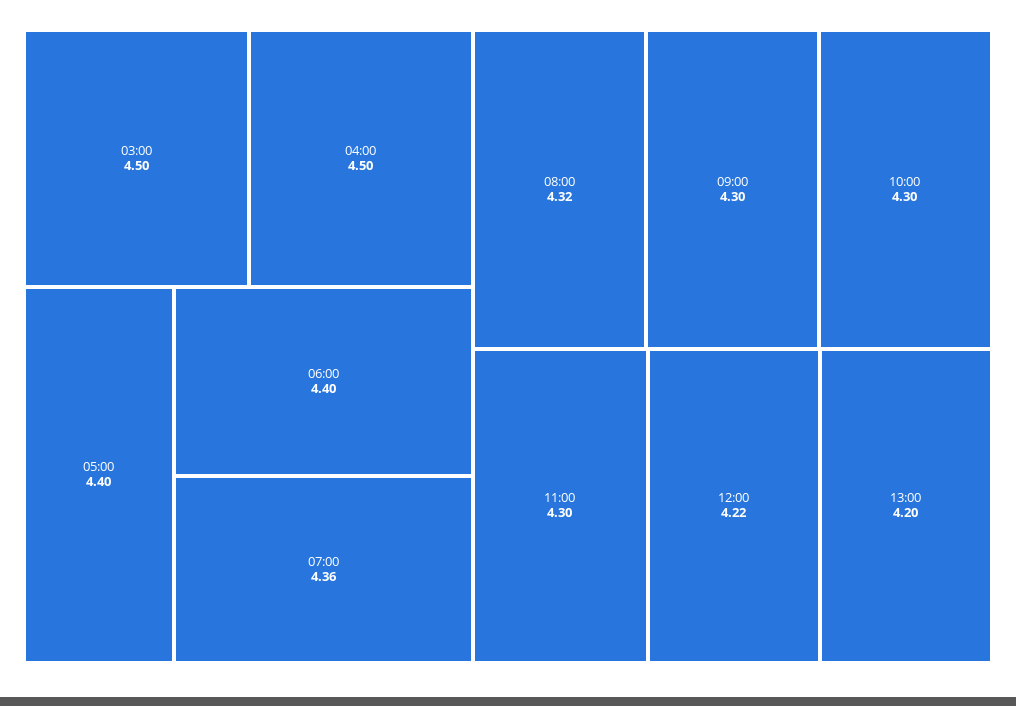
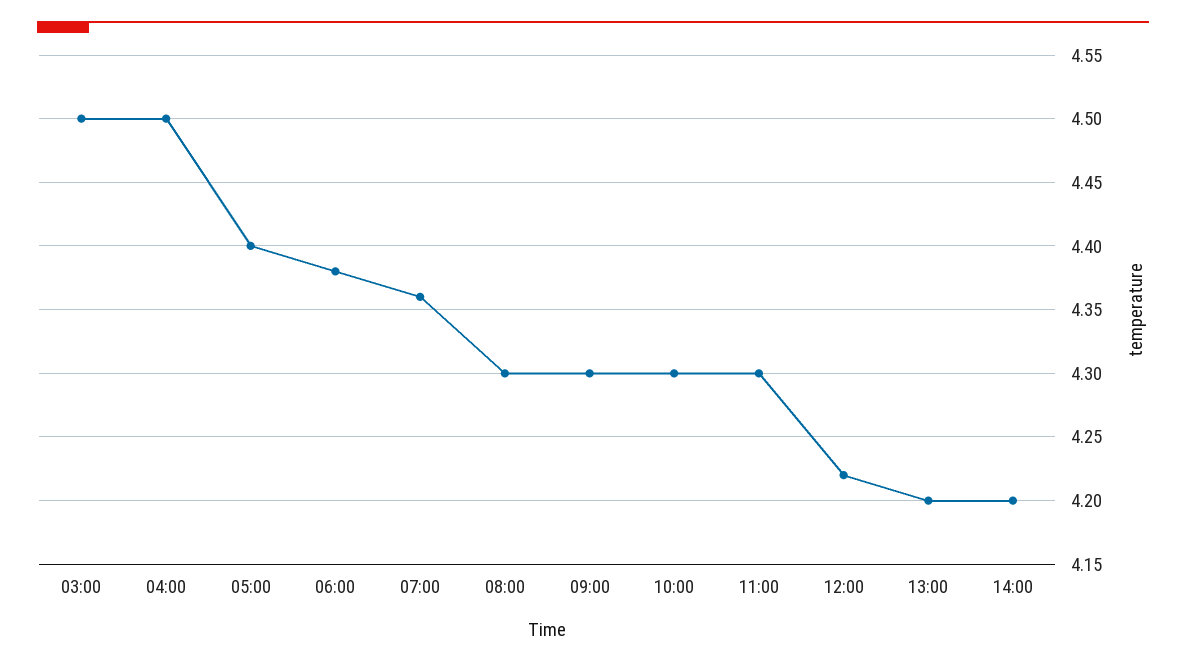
  {
    "03:00": 4.5,
    "04:00": 4.5,
    "05:00": 4.4,
-   "06:00": 4.4,
+   "06:00": 4.38,
    "07:00": 4.36,
-   "08:00": 4.32,
+   "08:00": 4.3,
    "09:00": 4.3,
    "10:00": 4.3,
    "11:00": 4.3,
    "12:00": 4.22,
-   "13:00": 4.2
+   "13:00": 4.2,
+   "14:00": 4.2
  }

